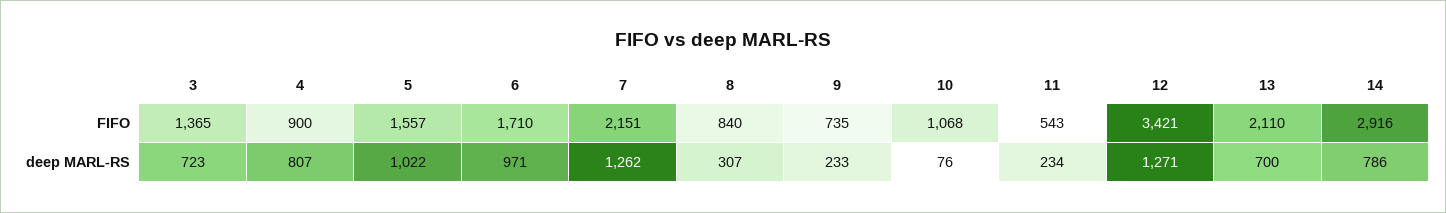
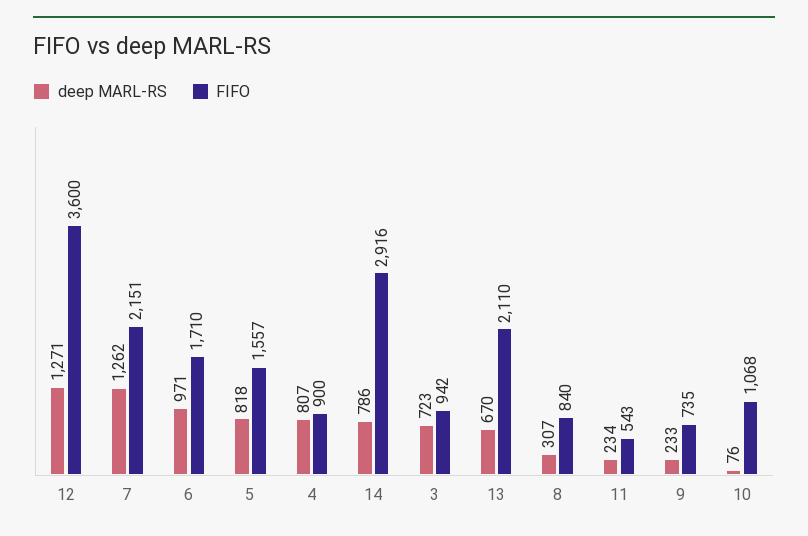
  {
    "FIFO": {
-     "3": 1365,
+     "3": 942,
      "4": 900,
      "5": 1557,
      "6": 1710,
      "7": 2151,
      "8": 840,
      "9": 735,
      "10": 1068,
      "11": 543,
-     "12": 3421,
+     "12": 3600,
      "13": 2110,
      "14": 2916
    },
    "deep MARL-RS": {
      "3": 723,
      "4": 807,
-     "5": 1022,
+     "5": 818,
      "6": 971,
      "7": 1262,
      "8": 307,
      "9": 233,
      "10": 76,
      "11": 234,
      "12": 1271,
-     "13": 700,
+     "13": 670,
      "14": 786
    }
  }

